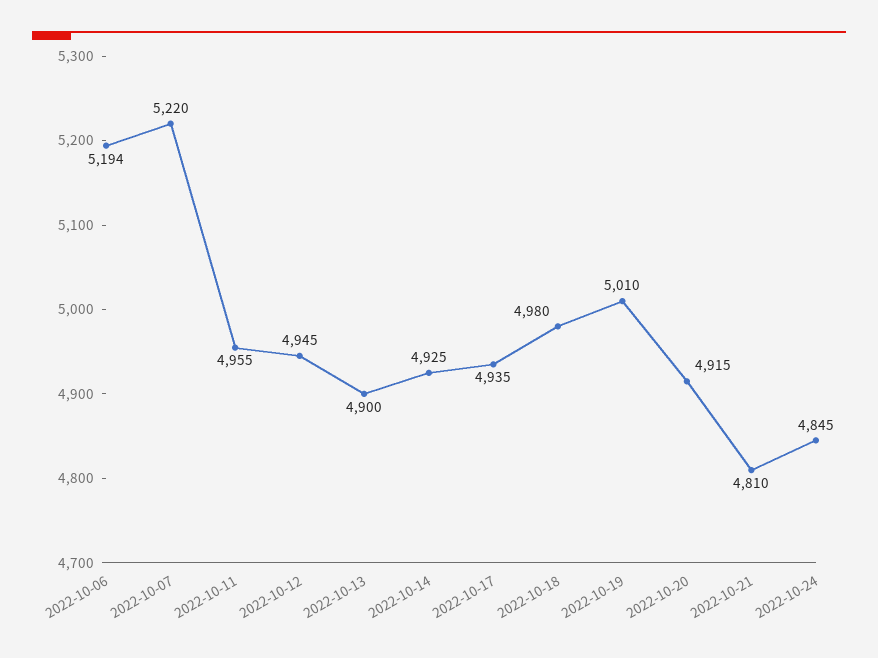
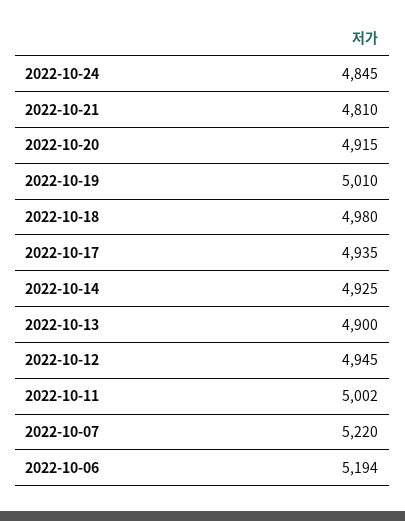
  {
    "2022-10-06": 5194,
    "2022-10-07": 5220,
-   "2022-10-11": 4955,
+   "2022-10-11": 5002,
    "2022-10-12": 4945,
    "2022-10-13": 4900,
    "2022-10-14": 4925,
    "2022-10-17": 4935,
    "2022-10-18": 4980,
    "2022-10-19": 5010,
    "2022-10-20": 4915,
    "2022-10-21": 4810,
    "2022-10-24": 4845
  }

